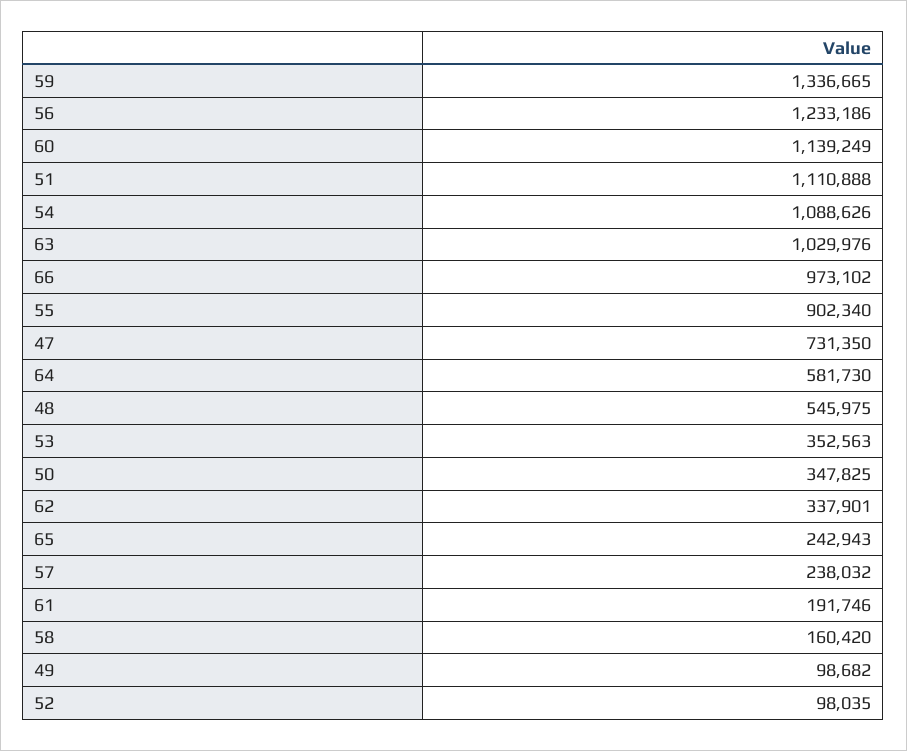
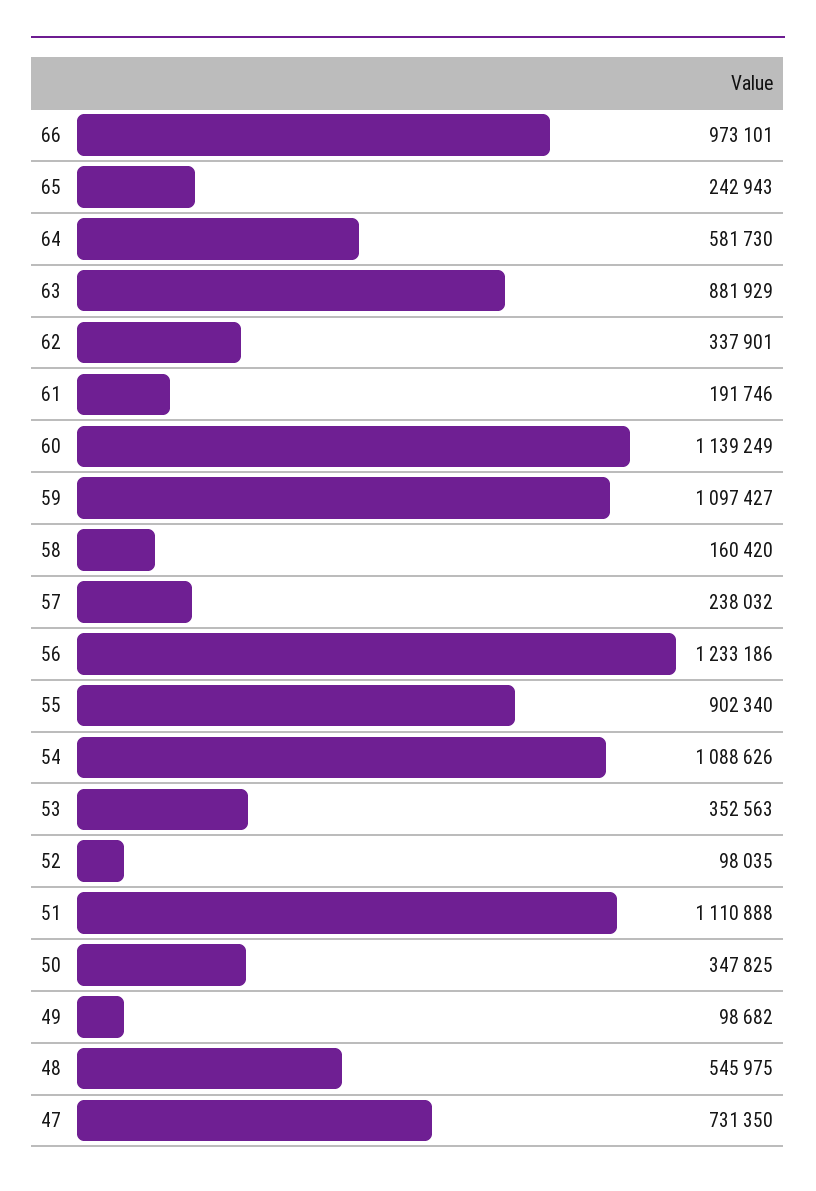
  {
-   "59": 1336665,
+   "59": 1097427,
    "56": 1233186,
    "60": 1139249,
    "51": 1110888,
    "54": 1088626,
-   "63": 1029976,
+   "63": 881929,
-   "66": 973102,
+   "66": 973101,
    "55": 902340,
    "47": 731350,
    "64": 581730,
    "48": 545975,
    "53": 352563,
    "50": 347825,
    "62": 337901,
    "65": 242943,
    "57": 238032,
    "61": 191746,
    "58": 160420,
    "49": 98682,
    "52": 98035
  }

